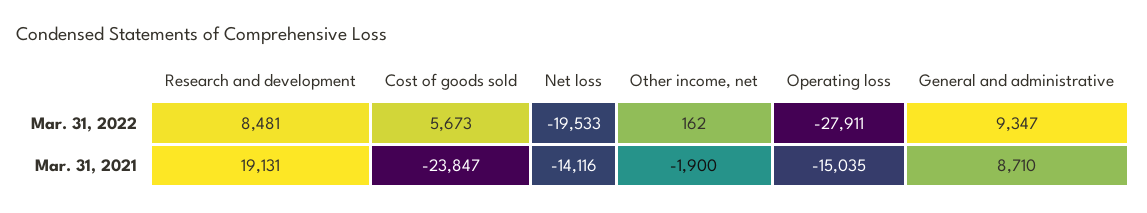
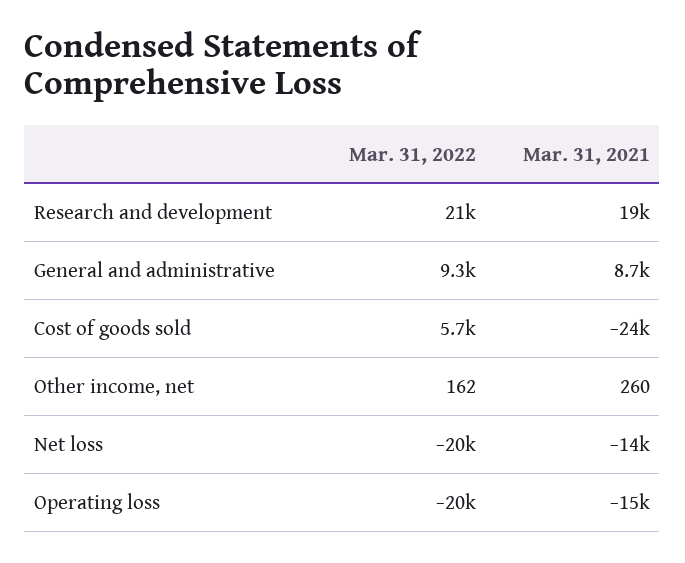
  {
    "Research and development": {
-     "Mar. 31, 2022": 8481,
+     "Mar. 31, 2022": 21000,
      "Mar. 31, 2021": 19131
    },
    "Cost of goods sold": {
      "Mar. 31, 2022": 5673,
      "Mar. 31, 2021": -23847
    },
    "Net loss": {
      "Mar. 31, 2022": -19533,
      "Mar. 31, 2021": -14116
    },
    "Other income, net": {
      "Mar. 31, 2022": 162,
-     "Mar. 31, 2021": -1900
+     "Mar. 31, 2021": 260
    },
    "Operating loss": {
-     "Mar. 31, 2022": -27911,
+     "Mar. 31, 2022": -20000,
      "Mar. 31, 2021": -15035
    },
    "General and administrative": {
      "Mar. 31, 2022": 9347,
      "Mar. 31, 2021": 8710
    }
  }

